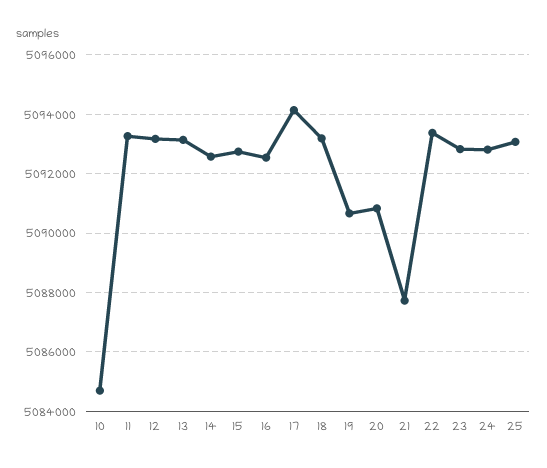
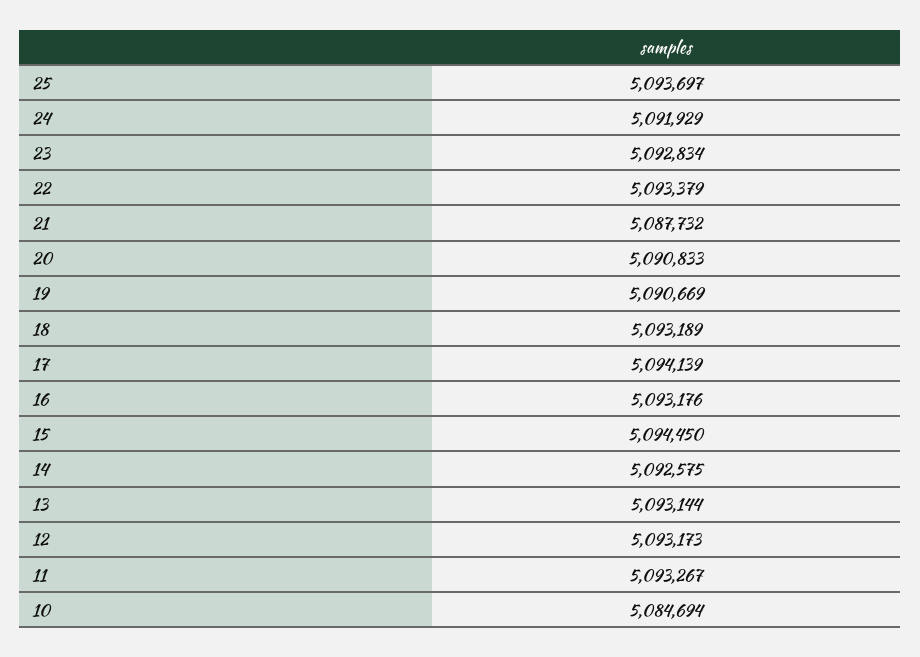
  {
    "10": 5084694,
    "11": 5093267,
    "12": 5093173,
    "13": 5093144,
    "14": 5092575,
-   "15": 5092750,
+   "15": 5094450,
-   "16": 5092500,
+   "16": 5093176,
    "17": 5094139,
    "18": 5093189,
    "19": 5090669,
    "20": 5090833,
    "21": 5087732,
    "22": 5093379,
    "23": 5092834,
-   "24": 5092750,
+   "24": 5091929,
-   "25": 5093000
+   "25": 5093697
  }

